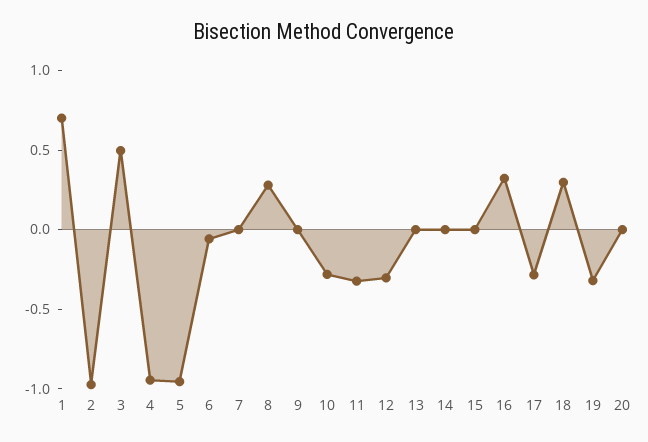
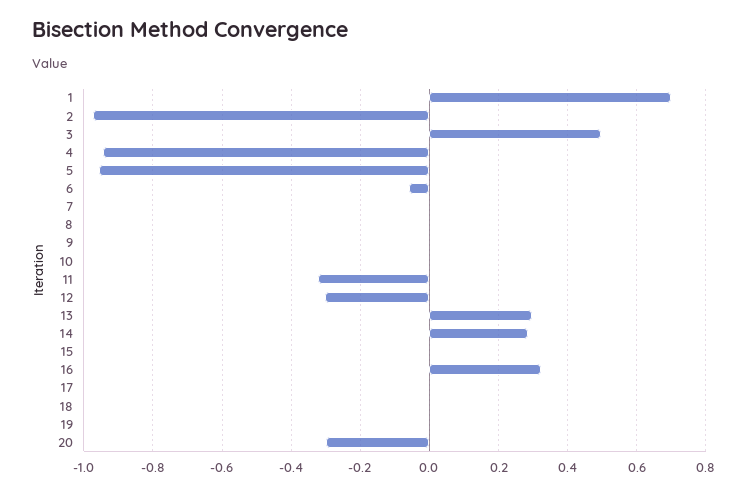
  {
    "1": 0.7,
    "2": -0.98,
    "3": 0.5,
    "4": -0.94,
    "5": -0.96,
    "6": -0.06,
    "7": 0,
-   "8": 0.3,
+   "8": 0,
    "9": 0,
-   "10": -0.3,
+   "10": 0,
    "11": -0.32,
    "12": -0.3,
-   "13": 0,
+   "13": 0.3,
-   "14": 0,
+   "14": 0.28,
    "15": 0,
    "16": 0.32,
-   "17": -0.3,
+   "17": 0,
-   "18": 0.3,
+   "18": 0,
-   "19": -0.3,
+   "19": 0,
-   "20": 0
+   "20": -0.3
  }

